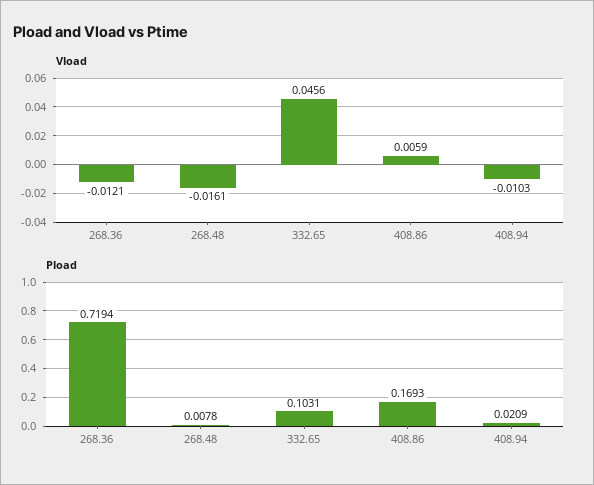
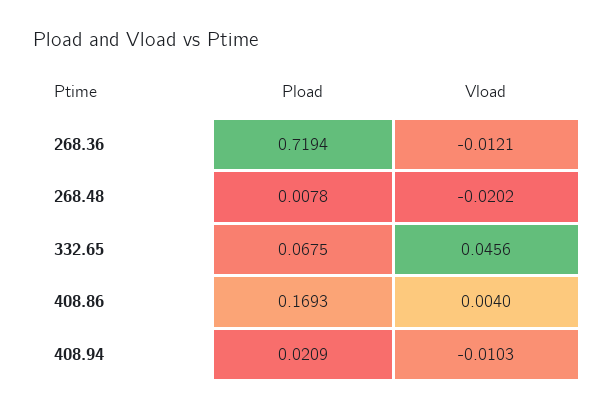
  {
    "Vload": {
      "268.36": -0.0121,
-     "268.48": -0.0161,
+     "268.48": -0.0202,
      "332.65": 0.0456,
-     "408.86": 0.0059,
+     "408.86": 0.004,
      "408.94": -0.0103
    },
    "Pload": {
      "268.36": 0.7194,
      "268.48": 0.0078,
-     "332.65": 0.1031,
+     "332.65": 0.0675,
      "408.86": 0.1693,
      "408.94": 0.0209
    }
  }

